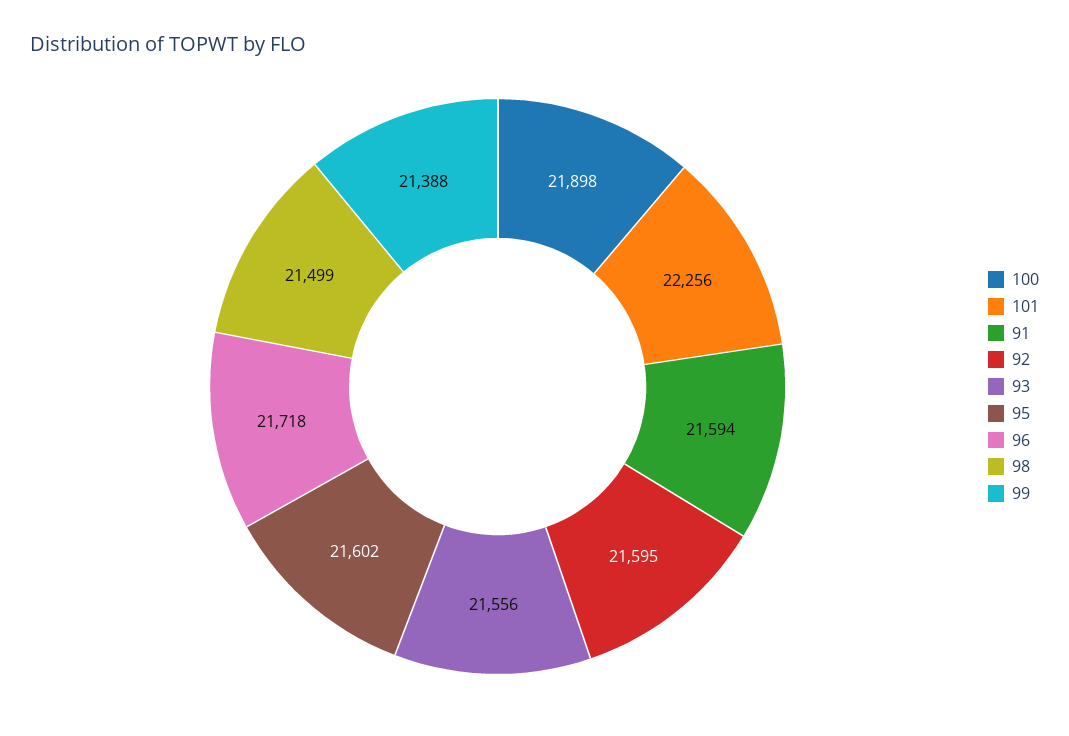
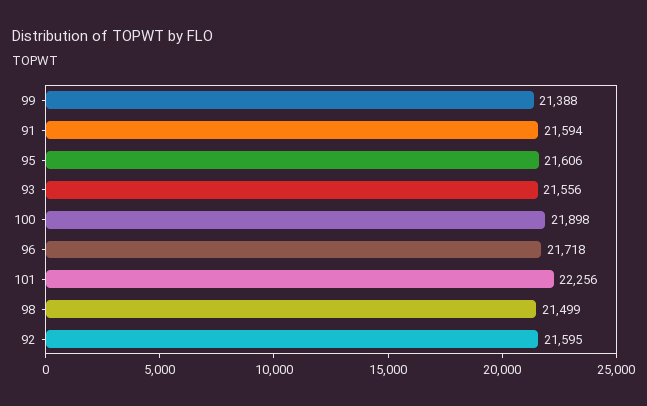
  {
    "100": 21898,
    "101": 22256,
    "91": 21594,
    "92": 21595,
    "93": 21556,
-   "95": 21602,
+   "95": 21606,
    "96": 21718,
    "98": 21499,
    "99": 21388
  }

